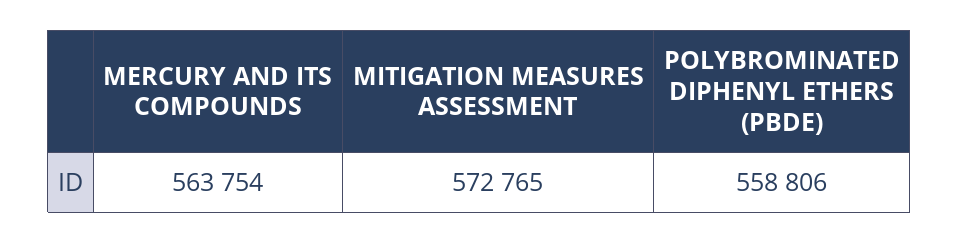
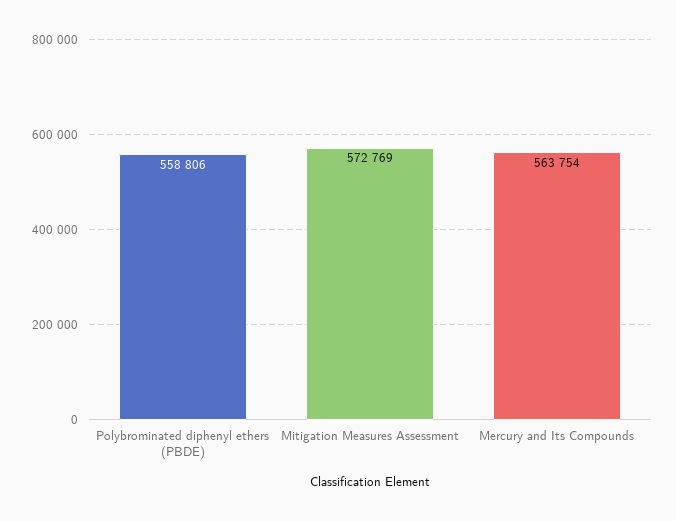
  {
    "MERCURY AND ITS COMPOUNDS": 563754,
-   "MITIGATION MEASURES ASSESSMENT": 572765,
+   "MITIGATION MEASURES ASSESSMENT": 572769,
    "POLYBROMINATED DIPHENYL ETHERS (PBDE)": 558806
  }

